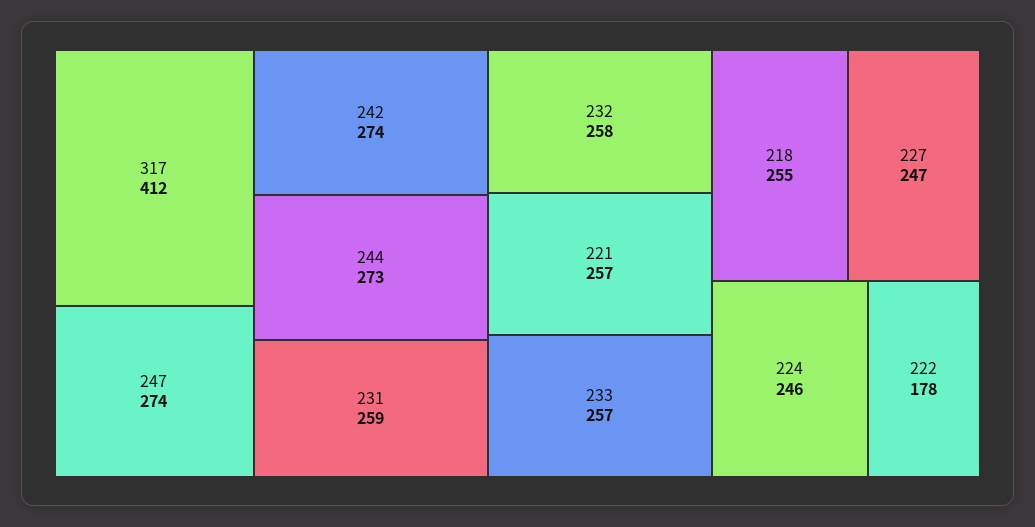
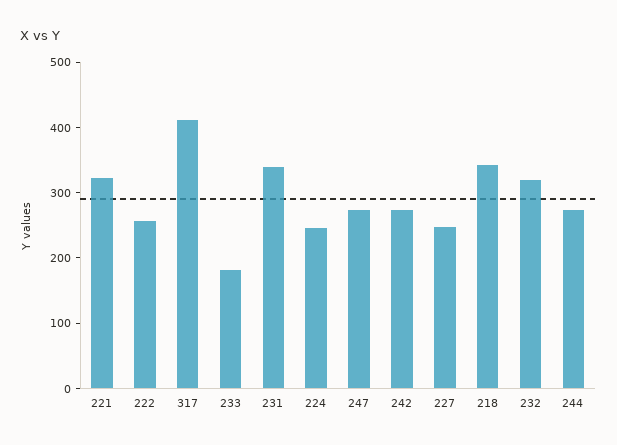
  {
    "317": 412,
    "247": 274,
    "242": 274,
    "244": 273,
-   "231": 259,
+   "231": 340,
-   "232": 258,
+   "232": 320,
-   "221": 257,
+   "221": 320,
-   "233": 257,
+   "233": 180,
-   "218": 255,
+   "218": 340,
    "227": 247,
    "224": 246,
-   "222": 178
+   "222": 260
  }

